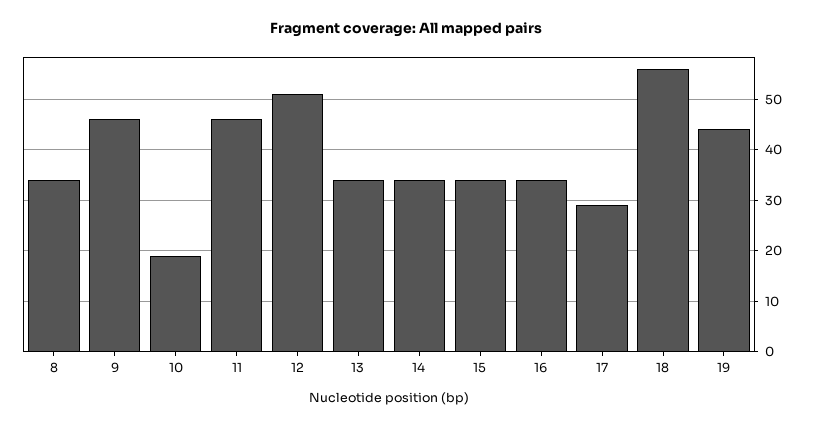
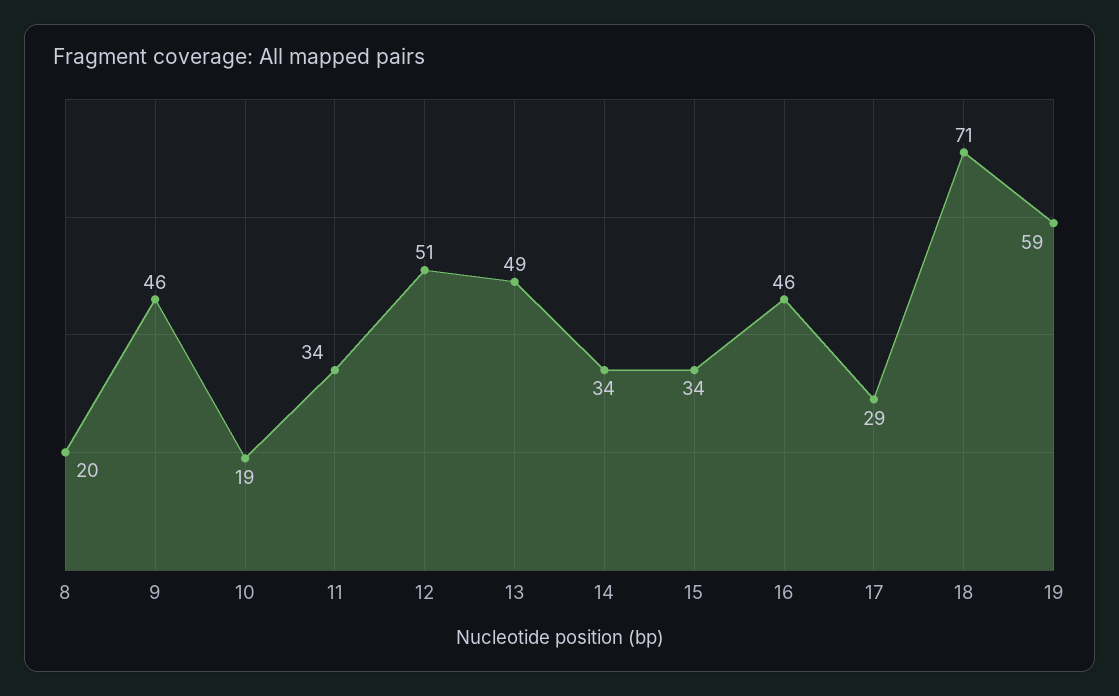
  {
-   "8": 35,
+   "8": 20,
    "9": 46,
    "10": 19,
-   "11": 45,
+   "11": 34,
    "12": 51,
-   "13": 35,
+   "13": 49,
    "14": 34,
    "15": 34,
-   "16": 35,
+   "16": 46,
    "17": 29,
-   "18": 55,
+   "18": 71,
-   "19": 45
+   "19": 59
  }

